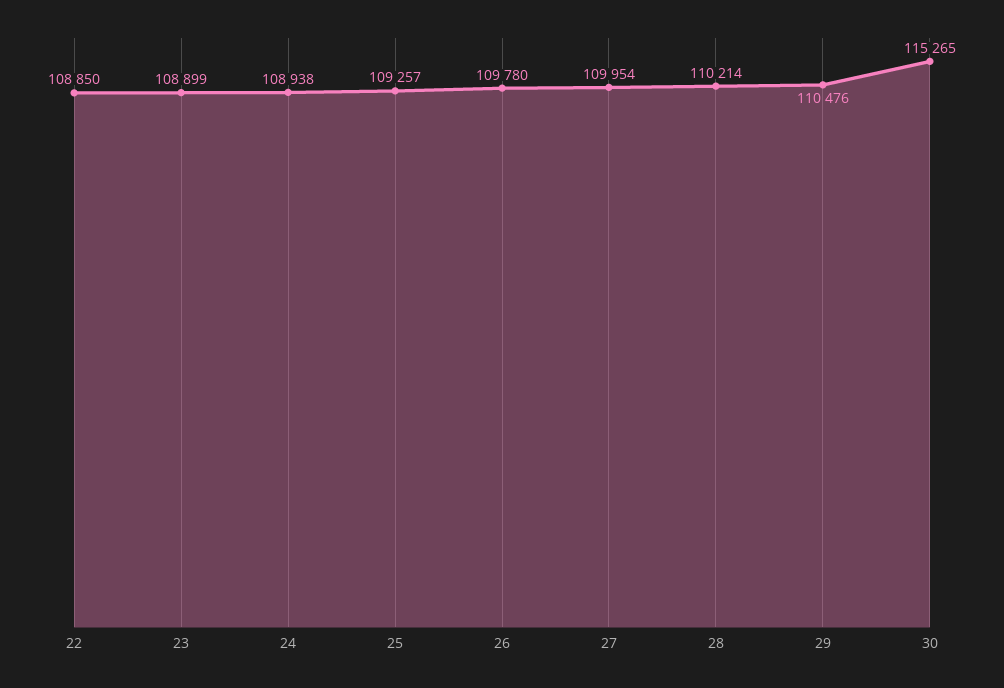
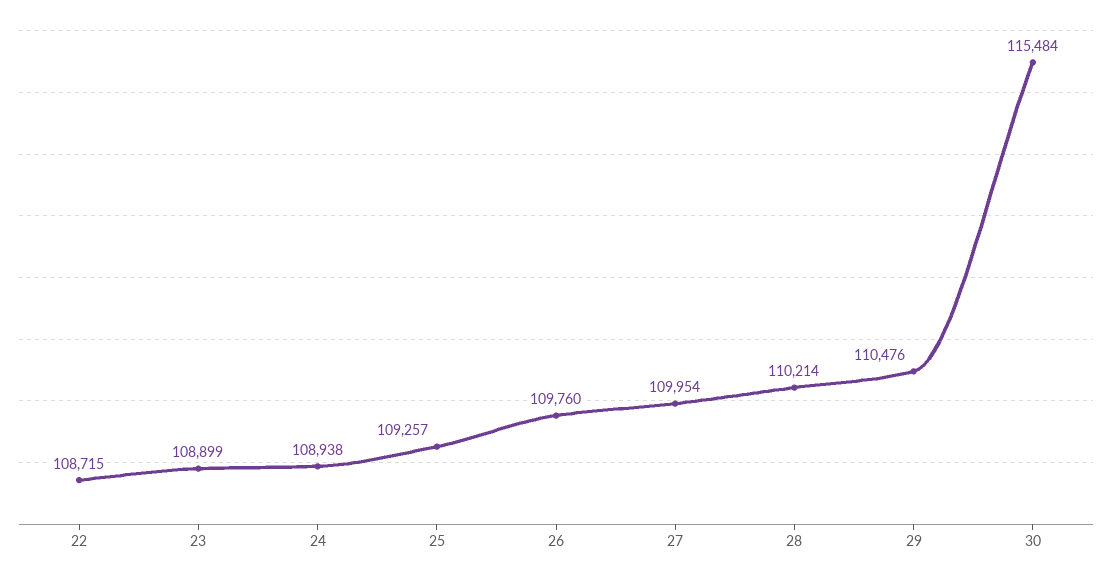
  {
-   "22": 108850,
+   "22": 108715,
    "23": 108899,
    "24": 108938,
    "25": 109257,
-   "26": 109780,
+   "26": 109760,
    "27": 109954,
    "28": 110214,
    "29": 110476,
-   "30": 115265
+   "30": 115484
  }

